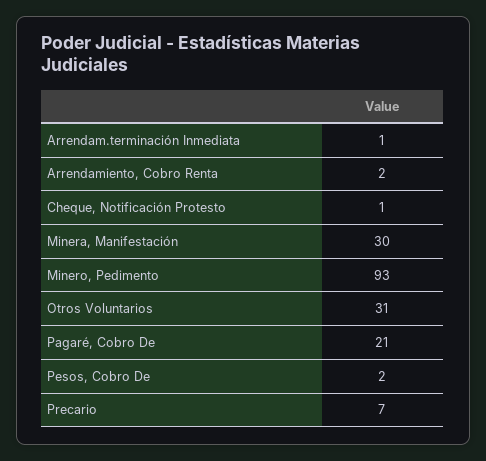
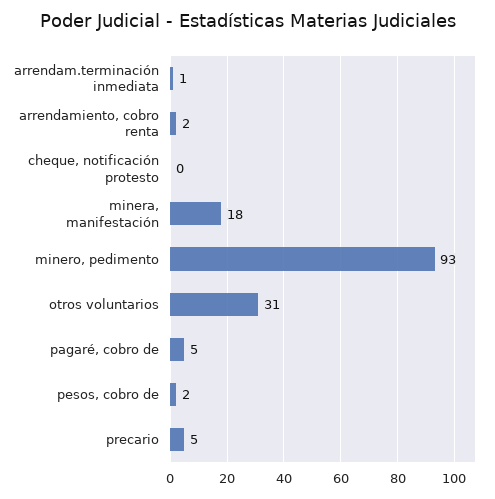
  {
    "Arrendam.terminación Inmediata": 1,
    "Arrendamiento, Cobro Renta": 2,
-   "Cheque, Notificación Protesto": 1,
+   "Cheque, Notificación Protesto": 0,
-   "Minera, Manifestación": 30,
+   "Minera, Manifestación": 18,
    "Minero, Pedimento": 93,
    "Otros Voluntarios": 31,
-   "Pagaré, Cobro De": 21,
+   "Pagaré, Cobro De": 5,
    "Pesos, Cobro De": 2,
-   "Precario": 7
+   "Precario": 5
  }

